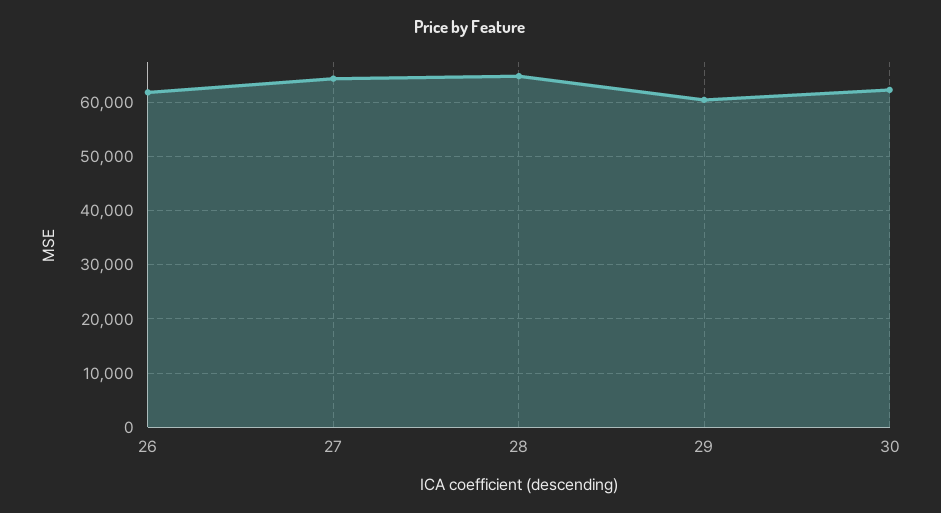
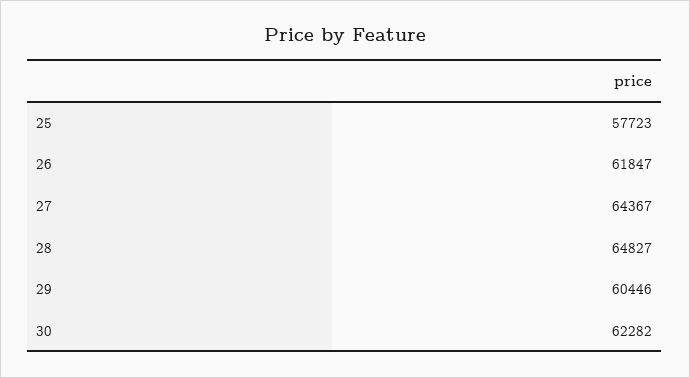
  {
    "26": 61847,
    "27": 64367,
    "28": 64827,
    "29": 60446,
-   "30": 62282
+   "30": 62282,
+   "25": 57723
  }

